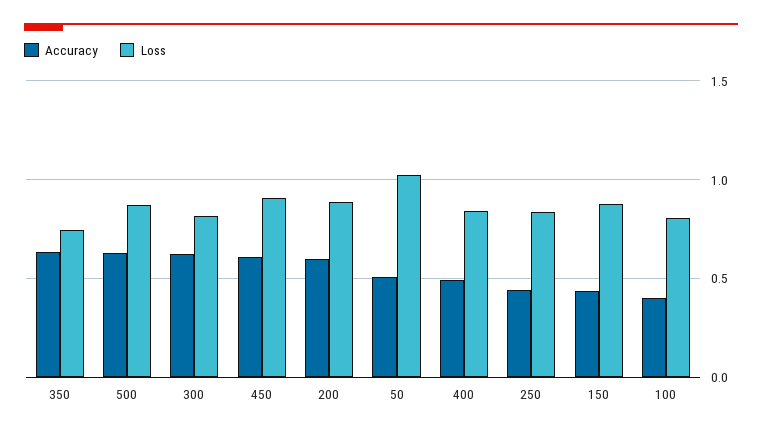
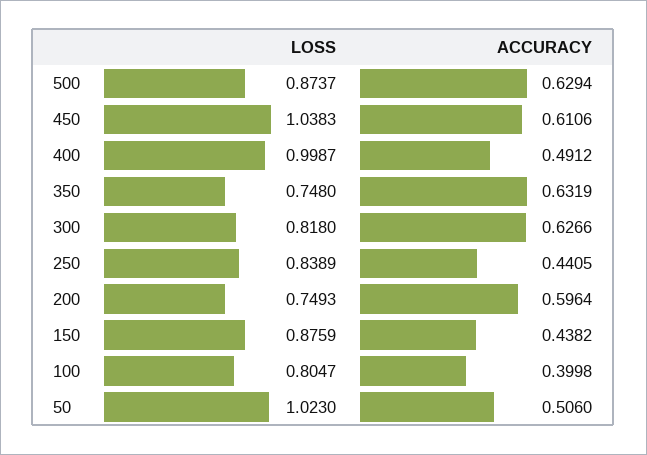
  {
    "Accuracy": {
      "350": 0.6319,
      "500": 0.6294,
      "300": 0.6266,
      "450": 0.6106,
      "200": 0.5964,
      "50": 0.506,
      "400": 0.4912,
      "250": 0.4405,
      "150": 0.4382,
      "100": 0.3998
    },
    "Loss": {
      "350": 0.748,
      "500": 0.8737,
      "300": 0.818,
-     "450": 0.9,
+     "450": 1.0383,
-     "200": 0.9,
+     "200": 0.7493,
      "50": 1.023,
-     "400": 0.85,
+     "400": 0.9987,
      "250": 0.8389,
      "150": 0.8759,
      "100": 0.8047
    }
  }

